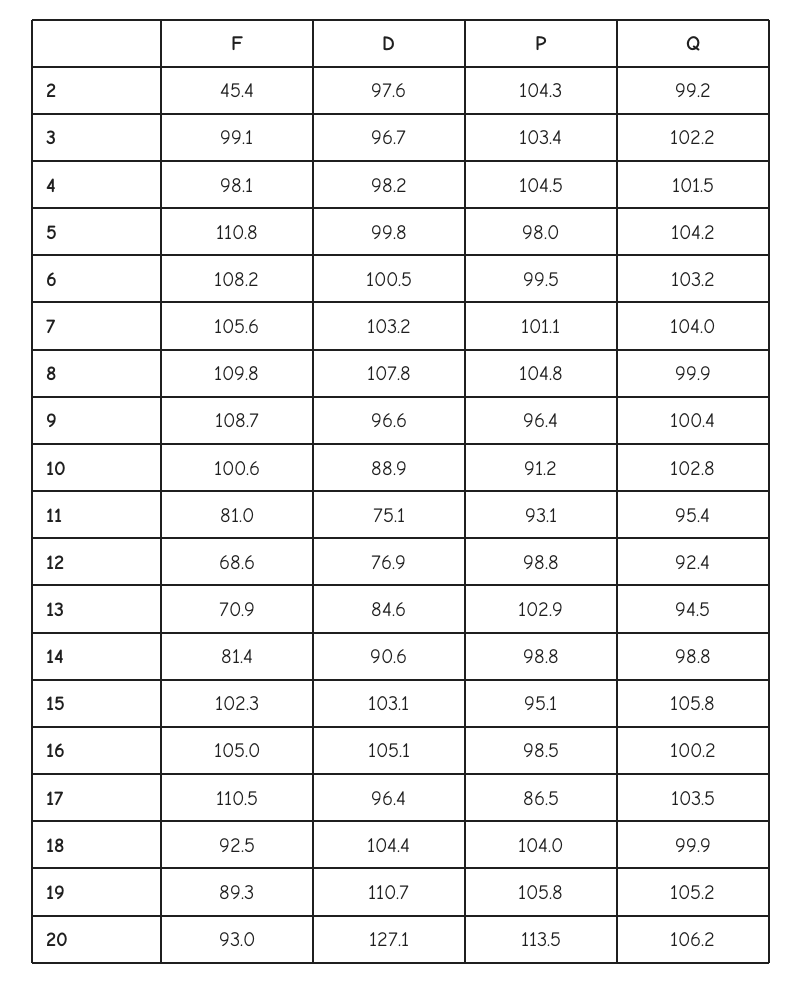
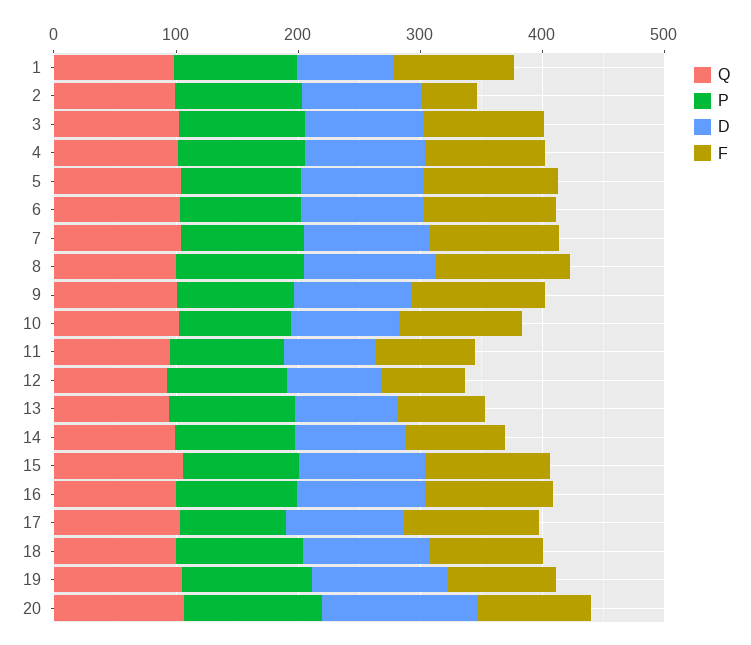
  {
    "F": {
      "2": 45.4,
      "3": 99.1,
      "4": 98.1,
      "5": 110.8,
      "6": 108.2,
      "7": 105.6,
      "8": 109.8,
      "9": 108.7,
      "10": 100.6,
      "11": 81,
      "12": 68.6,
      "13": 70.9,
      "14": 81.4,
      "15": 102.3,
      "16": 105,
      "17": 110.5,
      "18": 92.5,
      "19": 89.3,
-     "20": 93
+     "20": 93,
+     "1": 100
    },
    "D": {
      "2": 97.6,
      "3": 96.7,
      "4": 98.2,
      "5": 99.8,
      "6": 100.5,
      "7": 103.2,
      "8": 107.8,
      "9": 96.6,
      "10": 88.9,
      "11": 75.1,
      "12": 76.9,
      "13": 84.6,
      "14": 90.6,
      "15": 103.1,
      "16": 105.1,
      "17": 96.4,
      "18": 104.4,
      "19": 110.7,
-     "20": 127.1
+     "20": 127.1,
+     "1": 80
    },
    "P": {
      "2": 104.3,
      "3": 103.4,
      "4": 104.5,
      "5": 98,
      "6": 99.5,
      "7": 101.1,
      "8": 104.8,
      "9": 96.4,
      "10": 91.2,
      "11": 93.1,
      "12": 98.8,
      "13": 102.9,
      "14": 98.8,
      "15": 95.1,
      "16": 98.5,
      "17": 86.5,
      "18": 104,
      "19": 105.8,
-     "20": 113.5
+     "20": 113.5,
+     "1": 100
    },
    "Q": {
      "2": 99.2,
      "3": 102.2,
      "4": 101.5,
      "5": 104.2,
      "6": 103.2,
      "7": 104,
      "8": 99.9,
      "9": 100.4,
      "10": 102.8,
      "11": 95.4,
      "12": 92.4,
      "13": 94.5,
      "14": 98.8,
      "15": 105.8,
      "16": 100.2,
      "17": 103.5,
      "18": 99.9,
      "19": 105.2,
-     "20": 106.2
+     "20": 106.2,
+     "1": 100
    }
  }

